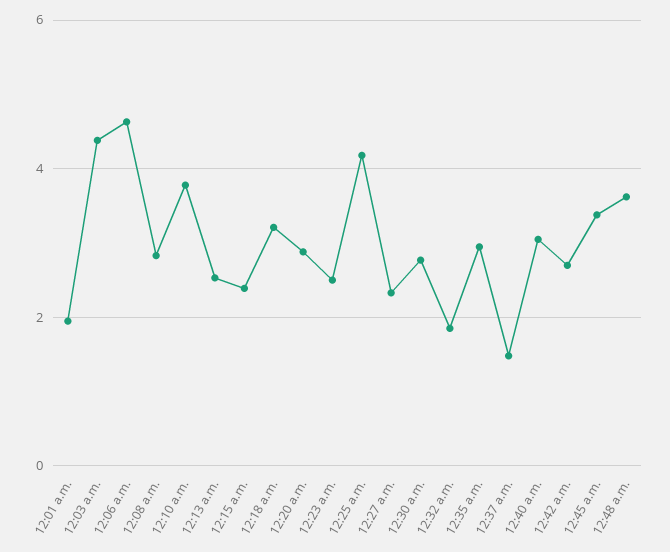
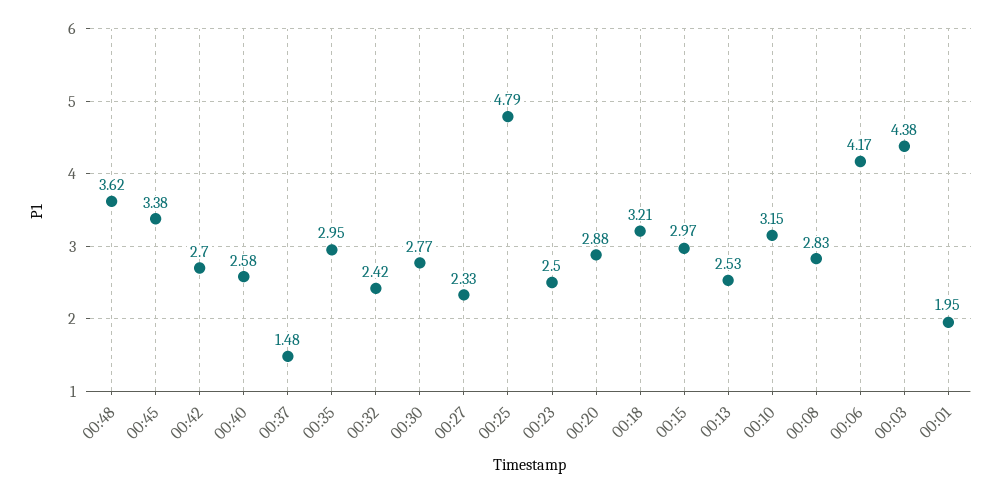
  {
    "12:01 a.m.": 1.95,
    "12:03 a.m.": 4.38,
-   "12:06 a.m.": 4.6,
+   "12:06 a.m.": 4.17,
    "12:08 a.m.": 2.83,
-   "12:10 a.m.": 3.8,
+   "12:10 a.m.": 3.15,
    "12:13 a.m.": 2.53,
-   "12:15 a.m.": 2.4,
+   "12:15 a.m.": 2.97,
    "12:18 a.m.": 3.21,
    "12:20 a.m.": 2.88,
    "12:23 a.m.": 2.5,
-   "12:25 a.m.": 4.2,
+   "12:25 a.m.": 4.79,
    "12:27 a.m.": 2.33,
    "12:30 a.m.": 2.77,
-   "12:32 a.m.": 1.8,
+   "12:32 a.m.": 2.42,
    "12:35 a.m.": 2.95,
    "12:37 a.m.": 1.48,
-   "12:40 a.m.": 3,
+   "12:40 a.m.": 2.58,
    "12:42 a.m.": 2.7,
    "12:45 a.m.": 3.38,
    "12:48 a.m.": 3.62
  }

